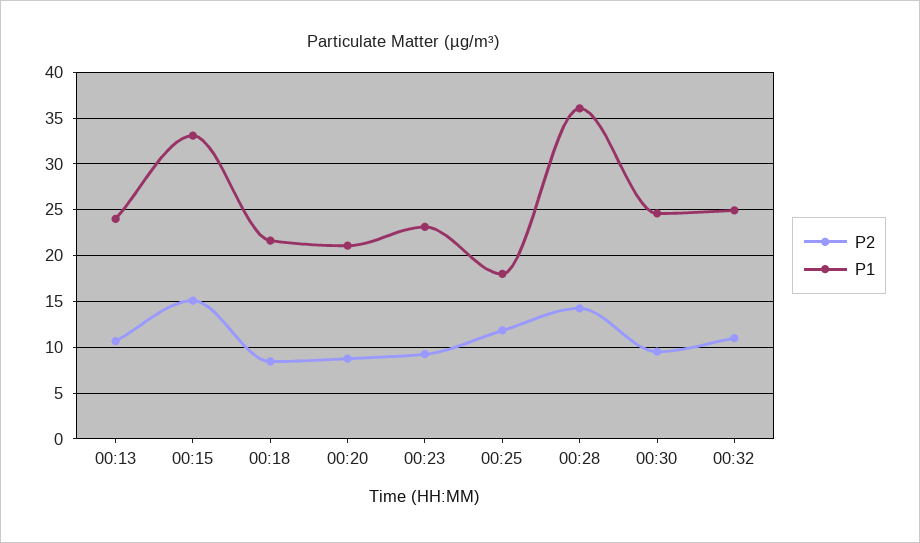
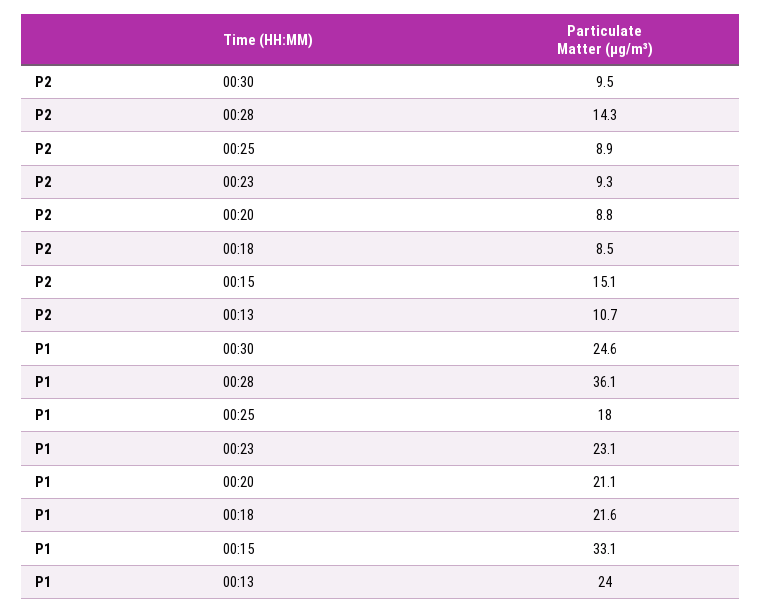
  {
    "P2": {
      "00:13": 10.7,
      "00:15": 15.1,
      "00:18": 8.5,
      "00:20": 8.8,
      "00:23": 9.3,
-     "00:25": 12,
+     "00:25": 8.9,
      "00:28": 14.3,
-     "00:30": 9.5,
+     "00:30": 9.5
-     "00:32": 11
    },
    "P1": {
      "00:13": 24,
      "00:15": 33.1,
      "00:18": 21.6,
      "00:20": 21.1,
      "00:23": 23.1,
      "00:25": 18,
      "00:28": 36.1,
-     "00:30": 24.6,
+     "00:30": 24.6
-     "00:32": 25
    }
  }

